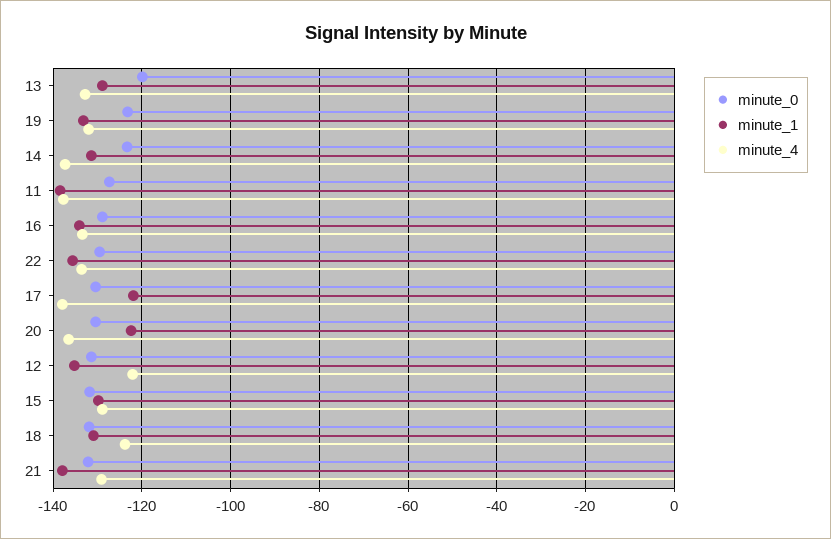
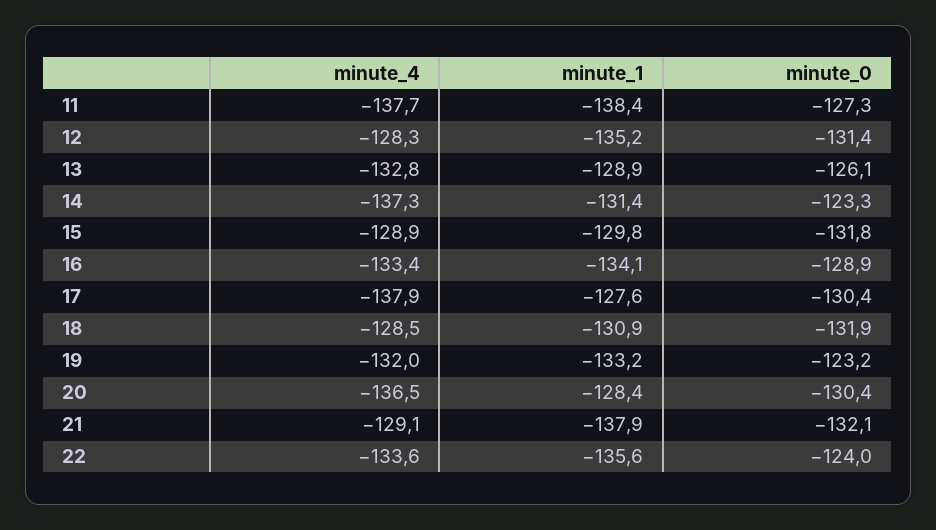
  {
    "minute_0": {
-     "13": -120,
+     "13": -126.1,
      "19": -123.2,
      "14": -123.3,
      "11": -127.3,
      "16": -128.9,
-     "22": -130,
+     "22": -124,
      "17": -130.4,
      "20": -130.4,
      "12": -131.4,
      "15": -131.8,
      "18": -131.9,
      "21": -132.1
    },
    "minute_1": {
      "13": -128.9,
      "19": -133.2,
      "14": -131.4,
      "11": -138.4,
      "16": -134.1,
      "22": -135.6,
-     "17": -122,
+     "17": -127.6,
-     "20": -122,
+     "20": -128.4,
      "12": -135.2,
      "15": -129.8,
      "18": -130.9,
      "21": -137.9
    },
    "minute_4": {
      "13": -132.8,
      "19": -132,
      "14": -137.3,
      "11": -137.7,
      "16": -133.4,
      "22": -133.6,
      "17": -137.9,
      "20": -136.5,
-     "12": -122,
+     "12": -128.3,
      "15": -128.9,
-     "18": -124,
+     "18": -128.5,
      "21": -129.1
    }
  }

